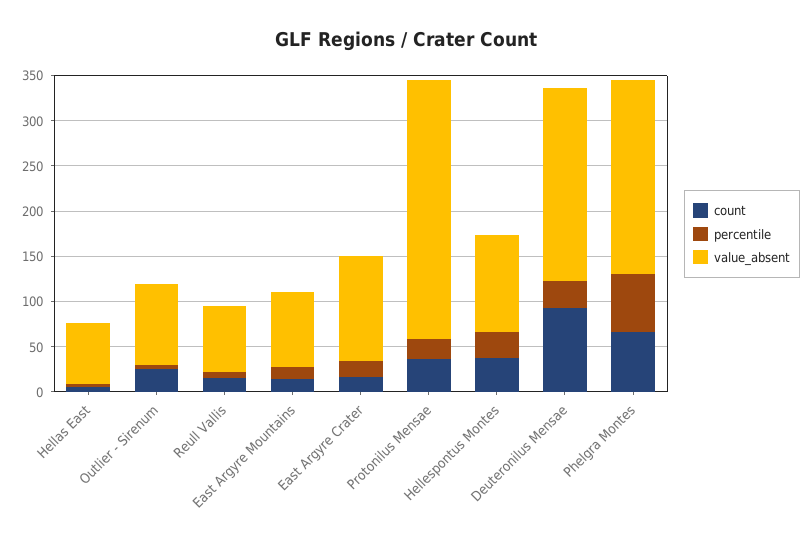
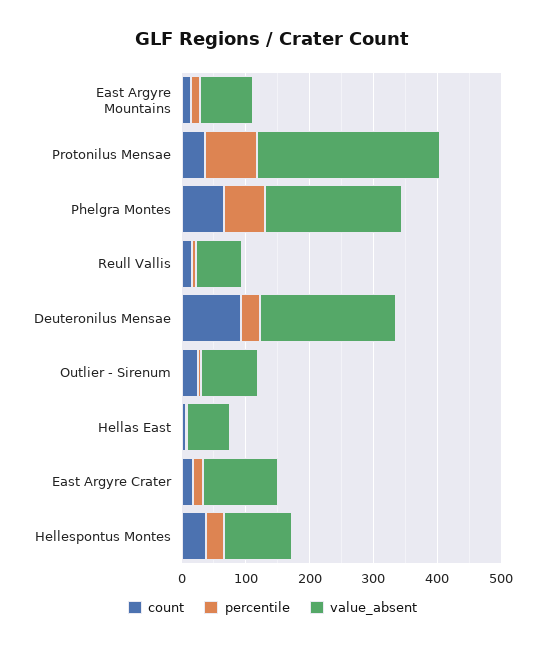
  {
    "count": {
      "Hellas East": 10,
      "Outlier - Sirenum": 30,
      "Reull Vallis": 20,
      "East Argyre Mountains": 10,
      "East Argyre Crater": 20,
      "Protonilus Mensae": 40,
      "Hellespontus Montes": 40,
      "Deuteronilus Mensae": 90,
      "Phelgra Montes": 70
    },
    "percentile": {
      "Hellas East": 0,
      "Outlier - Sirenum": 10,
      "Reull Vallis": 10,
      "East Argyre Mountains": 10,
      "East Argyre Crater": 20,
-     "Protonilus Mensae": 20,
+     "Protonilus Mensae": 80,
      "Hellespontus Montes": 30,
      "Deuteronilus Mensae": 30,
      "Phelgra Montes": 70
    },
    "value_absent": {
      "Hellas East": 70,
      "Outlier - Sirenum": 90,
      "Reull Vallis": 70,
      "East Argyre Mountains": 80,
      "East Argyre Crater": 120,
      "Protonilus Mensae": 290,
      "Hellespontus Montes": 110,
      "Deuteronilus Mensae": 210,
      "Phelgra Montes": 210
    }
  }

